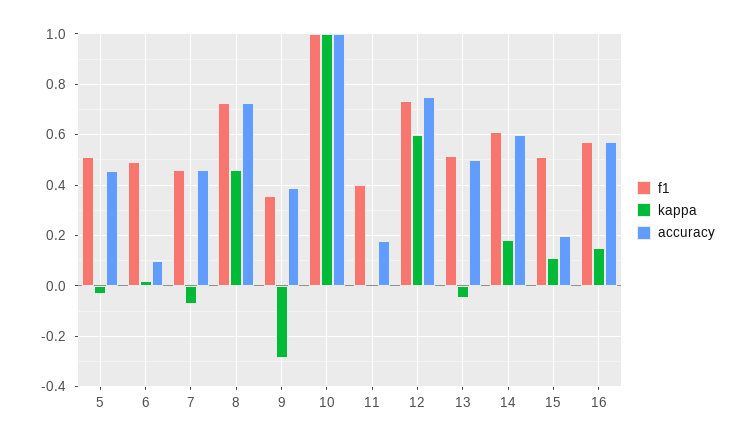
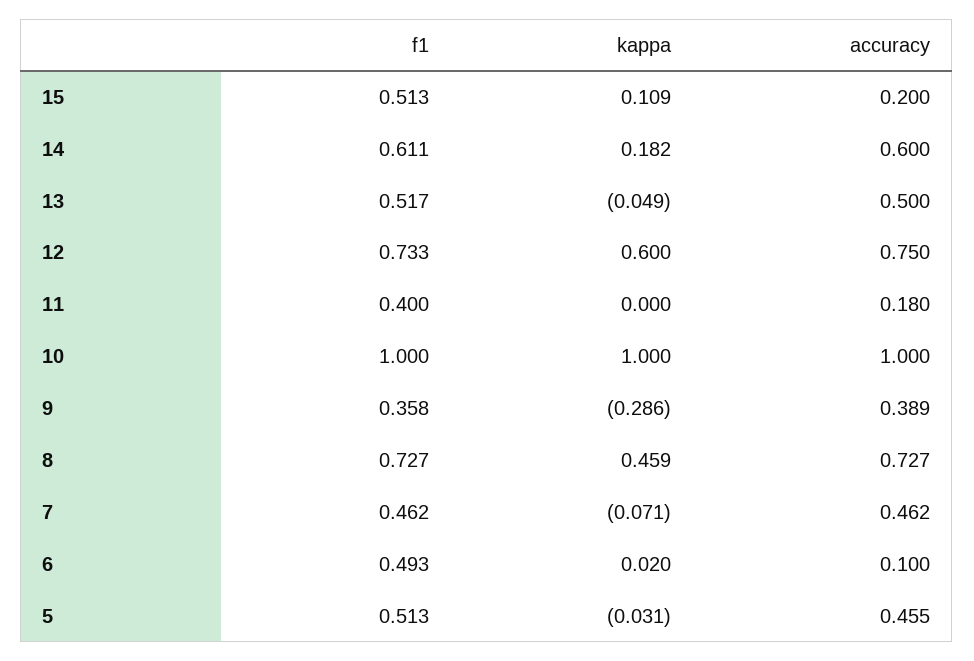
  {
    "f1": {
      "5": 0.513,
      "6": 0.493,
      "7": 0.462,
      "8": 0.727,
      "9": 0.358,
      "10": 1,
      "11": 0.4,
      "12": 0.733,
      "13": 0.517,
      "14": 0.611,
-     "15": 0.513,
+     "15": 0.513
-     "16": 0.575
    },
    "kappa": {
      "5": -0.031,
      "6": 0.02,
      "7": -0.071,
      "8": 0.459,
      "9": -0.286,
      "10": 1,
      "11": 0,
      "12": 0.6,
      "13": -0.049,
      "14": 0.182,
-     "15": 0.109,
+     "15": 0.109
-     "16": 0.15
    },
    "accuracy": {
      "5": 0.455,
      "6": 0.1,
      "7": 0.462,
      "8": 0.727,
      "9": 0.389,
      "10": 1,
      "11": 0.18,
      "12": 0.75,
      "13": 0.5,
      "14": 0.6,
-     "15": 0.2,
+     "15": 0.2
-     "16": 0.575
    }
  }

